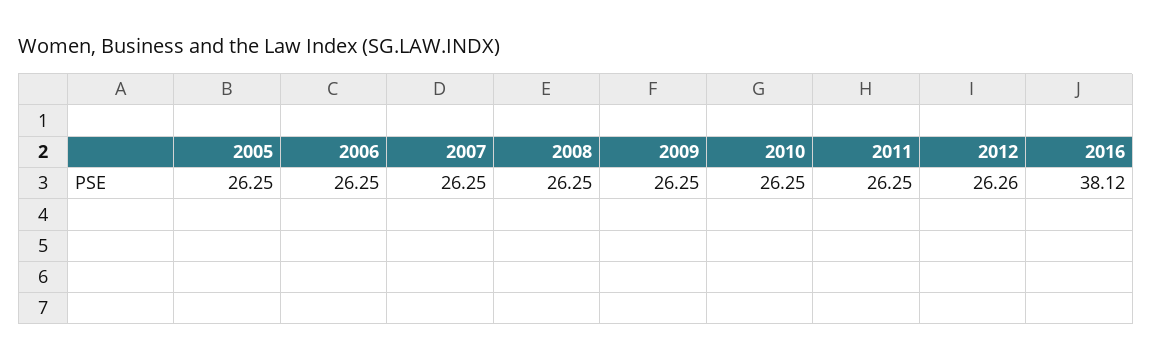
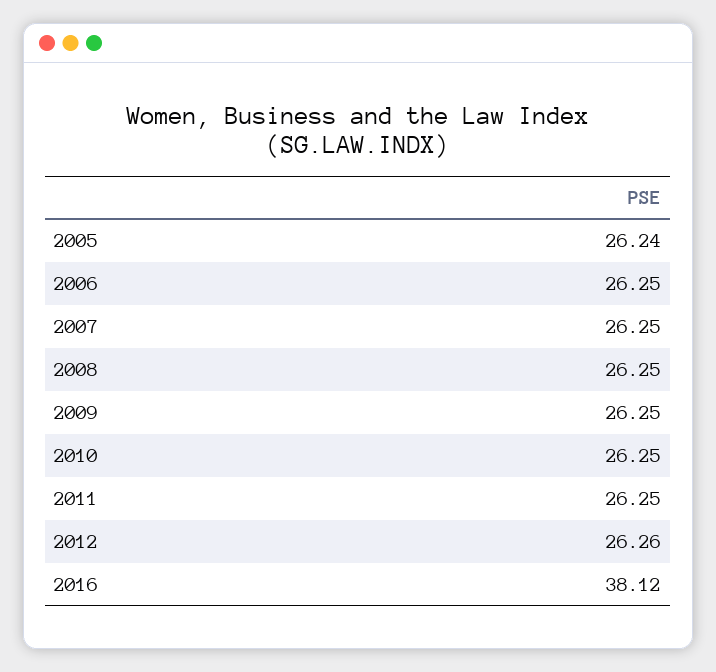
  {
-   "2005": 26.25,
+   "2005": 26.24,
    "2006": 26.25,
    "2007": 26.25,
    "2008": 26.25,
    "2009": 26.25,
    "2010": 26.25,
    "2011": 26.25,
    "2012": 26.26,
    "2016": 38.12
  }

